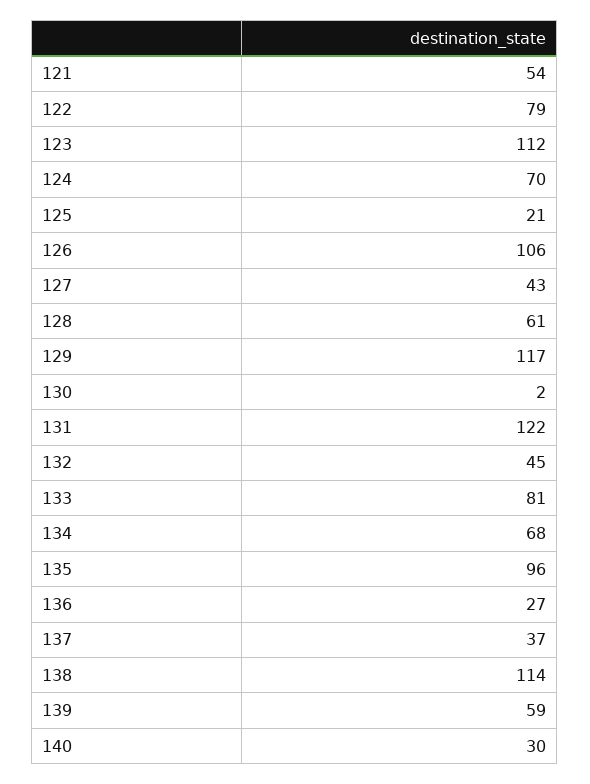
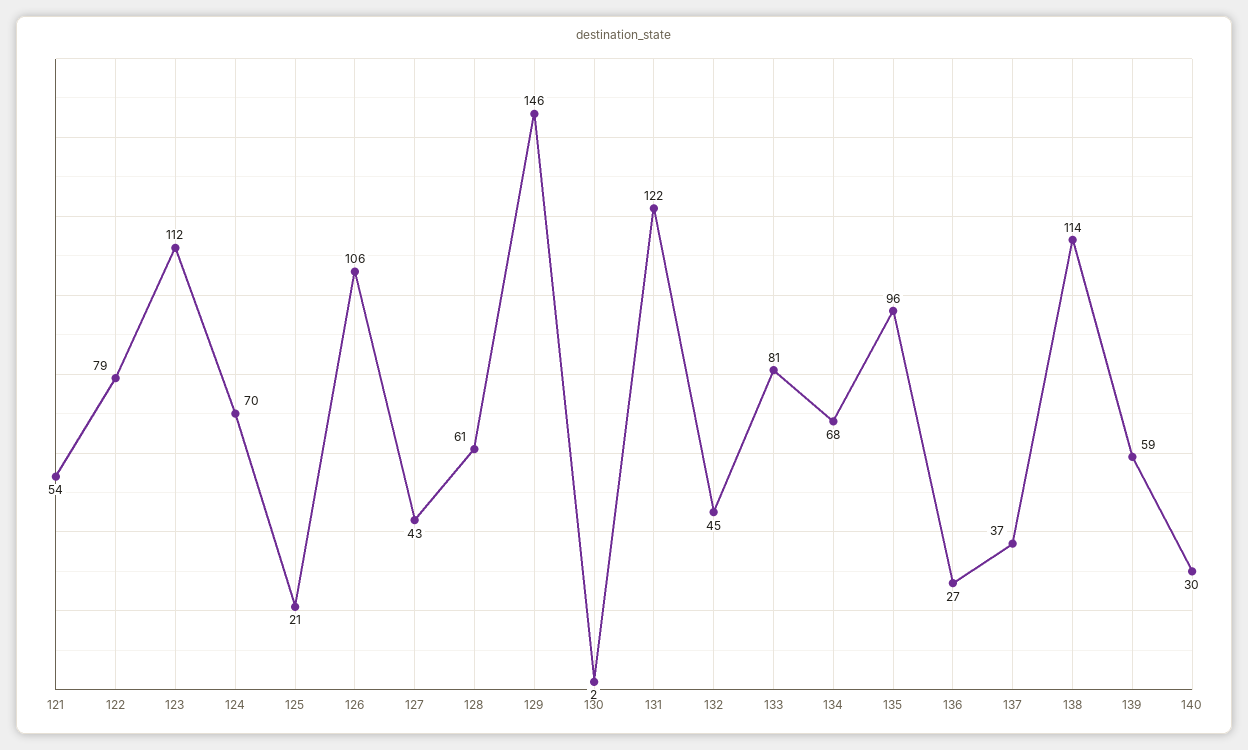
  {
    "121": 54,
    "122": 79,
    "123": 112,
    "124": 70,
    "125": 21,
    "126": 106,
    "127": 43,
    "128": 61,
-   "129": 117,
+   "129": 146,
    "130": 2,
    "131": 122,
    "132": 45,
    "133": 81,
    "134": 68,
    "135": 96,
    "136": 27,
    "137": 37,
    "138": 114,
    "139": 59,
    "140": 30
  }

